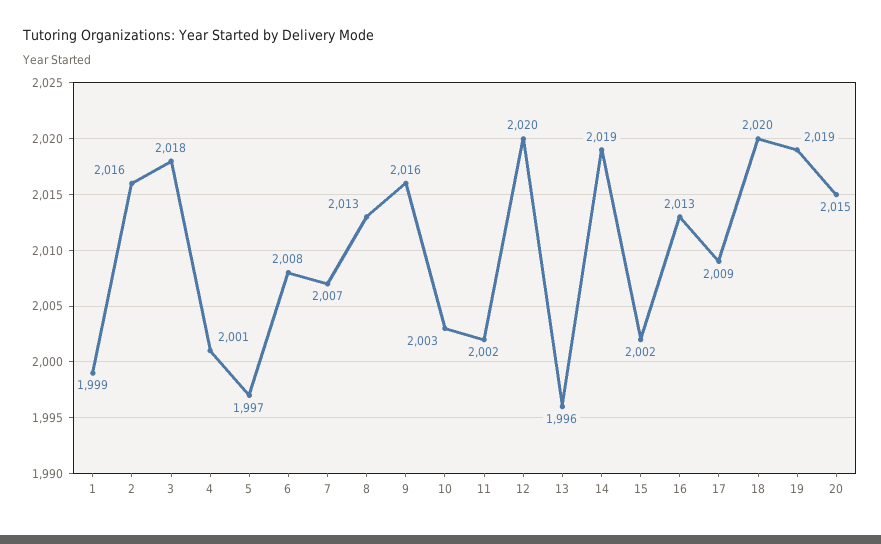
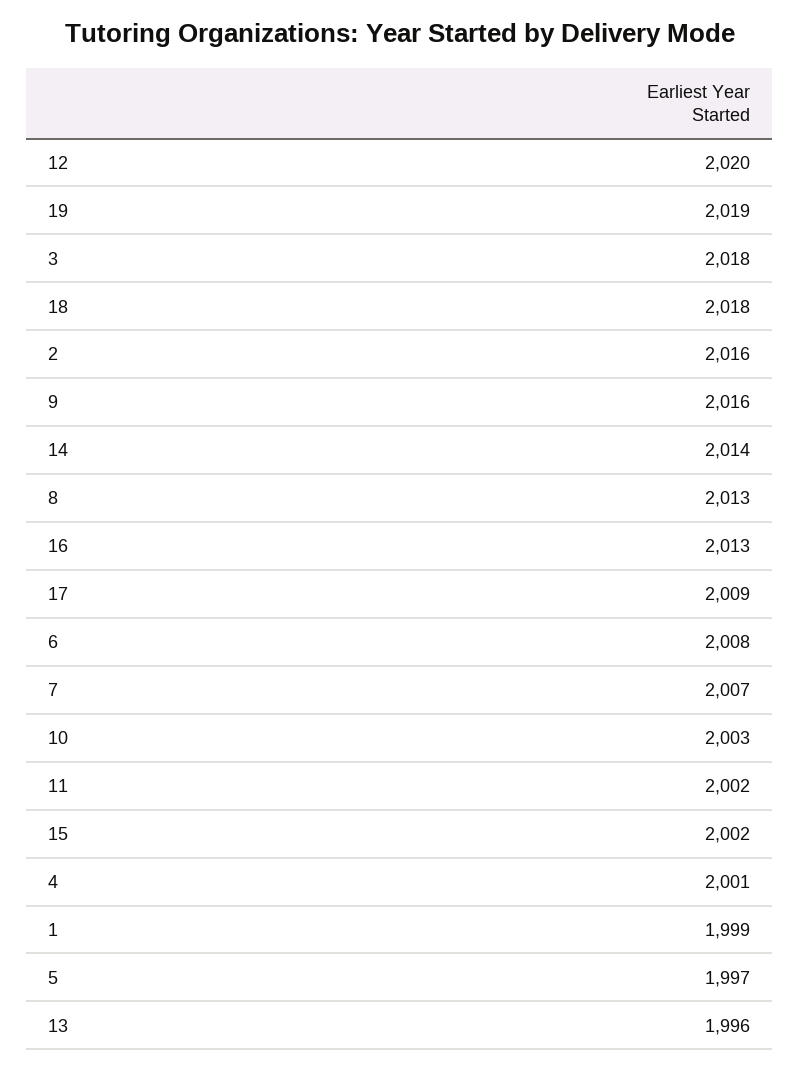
  {
    "1": 1999,
    "2": 2016,
    "3": 2018,
    "4": 2001,
    "5": 1997,
    "6": 2008,
    "7": 2007,
    "8": 2013,
    "9": 2016,
    "10": 2003,
    "11": 2002,
    "12": 2020,
    "13": 1996,
-   "14": 2019,
+   "14": 2014,
    "15": 2002,
    "16": 2013,
    "17": 2009,
-   "18": 2020,
+   "18": 2018,
-   "19": 2019,
+   "19": 2019
-   "20": 2015
  }

